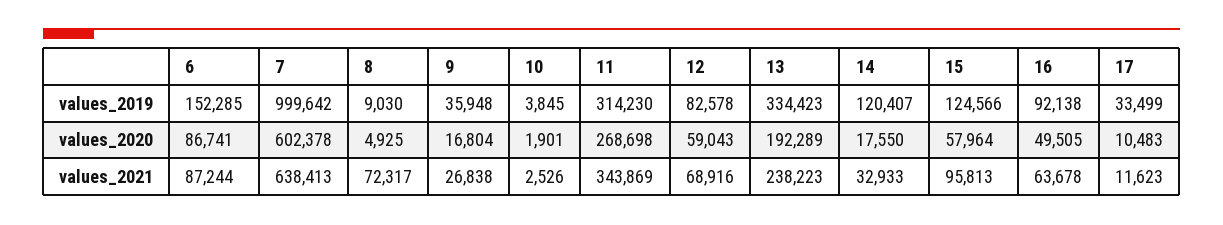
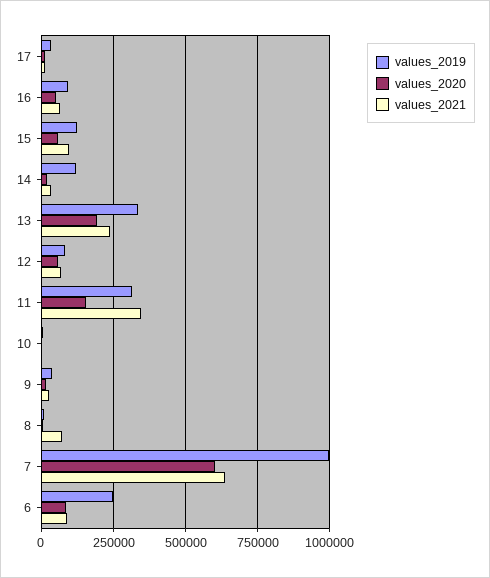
  {
    "values_2019": {
-     "6": 152285,
+     "6": 250000,
      "7": 999642,
      "8": 9030,
      "9": 35948,
      "10": 3845,
      "11": 314230,
      "12": 82578,
      "13": 334423,
      "14": 120407,
      "15": 124566,
      "16": 92138,
      "17": 33499
    },
    "values_2020": {
      "6": 86741,
      "7": 602378,
      "8": 4925,
      "9": 16804,
      "10": 1901,
-     "11": 268698,
+     "11": 150000,
      "12": 59043,
      "13": 192289,
      "14": 17550,
      "15": 57964,
      "16": 49505,
      "17": 10483
    },
    "values_2021": {
      "6": 87244,
      "7": 638413,
      "8": 72317,
      "9": 26838,
      "10": 2526,
      "11": 343869,
      "12": 68916,
      "13": 238223,
      "14": 32933,
      "15": 95813,
      "16": 63678,
      "17": 11623
    }
  }

